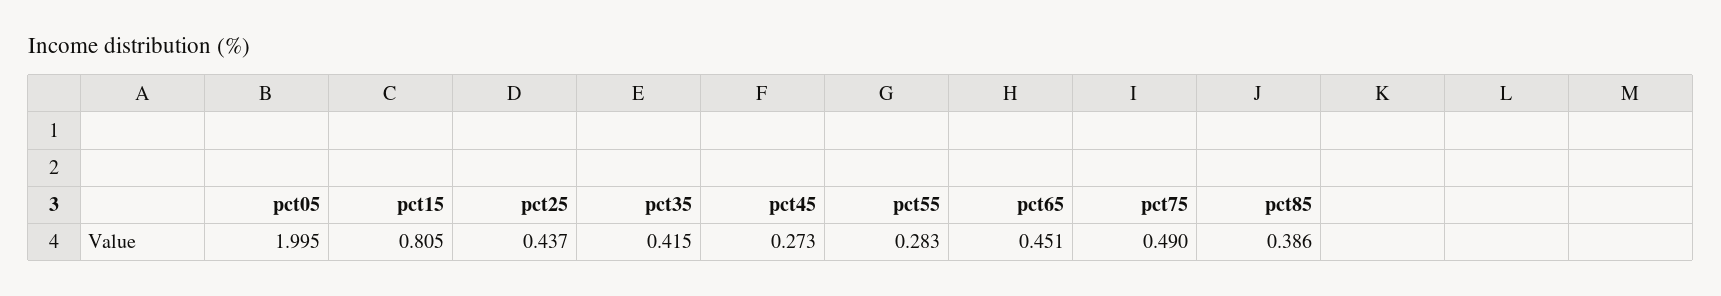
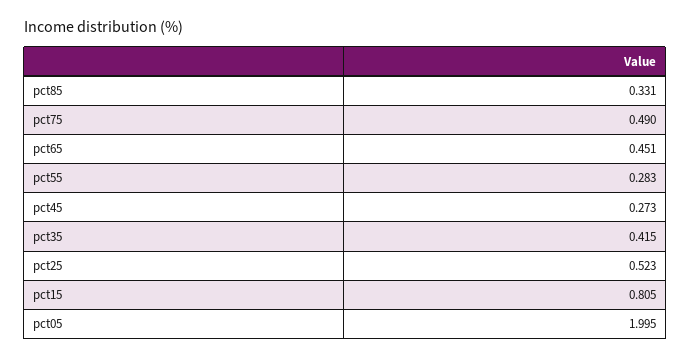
  {
    "pct05": 1.995,
    "pct15": 0.805,
-   "pct25": 0.437,
+   "pct25": 0.523,
    "pct35": 0.415,
    "pct45": 0.273,
    "pct55": 0.283,
    "pct65": 0.451,
    "pct75": 0.49,
-   "pct85": 0.386
+   "pct85": 0.331
  }

